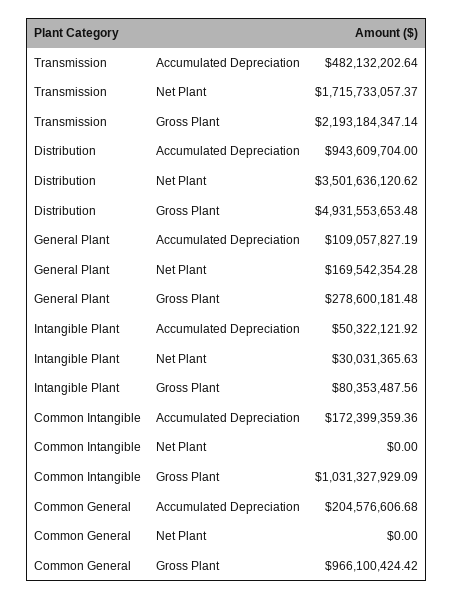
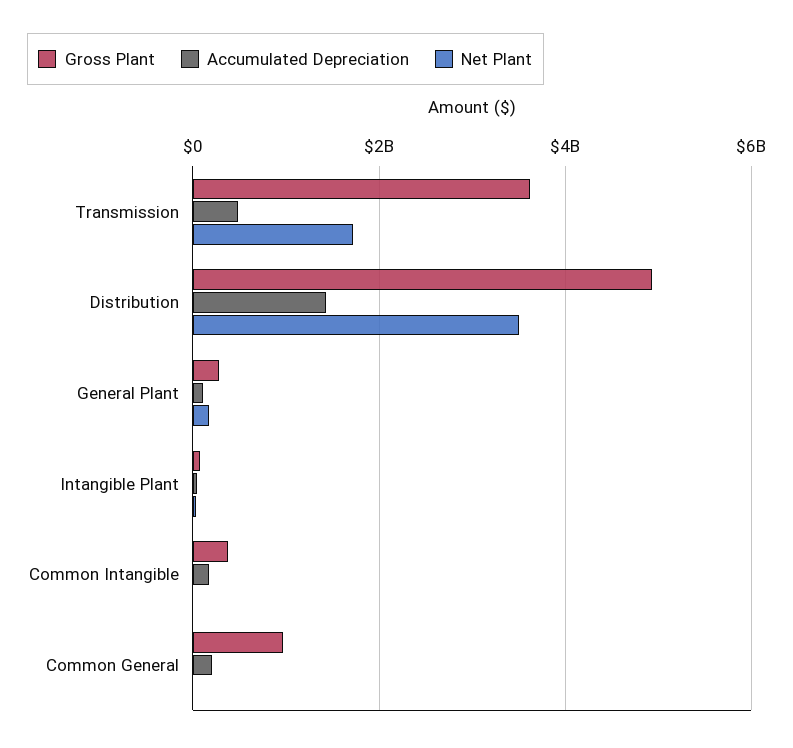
  {
    "Accumulated Depreciation": {
      "Transmission": 482132202.64,
-     "Distribution": 943609704,
+     "Distribution": 1400000000,
      "General Plant": 109057827.19,
      "Intangible Plant": 50322121.92,
      "Common Intangible": 172399359.36,
      "Common General": 204576606.68
    },
    "Net Plant": {
      "Transmission": 1715733057.37,
      "Distribution": 3501636120.62,
      "General Plant": 169542354.28,
      "Intangible Plant": 30031365.63,
      "Common Intangible": 0,
      "Common General": 0
    },
    "Gross Plant": {
-     "Transmission": 2193184347.14,
+     "Transmission": 3600000000,
      "Distribution": 4931553653.48,
      "General Plant": 278600181.48,
      "Intangible Plant": 80353487.56,
-     "Common Intangible": 1031327929.09,
+     "Common Intangible": 400000000,
      "Common General": 966100424.42
    }
  }

